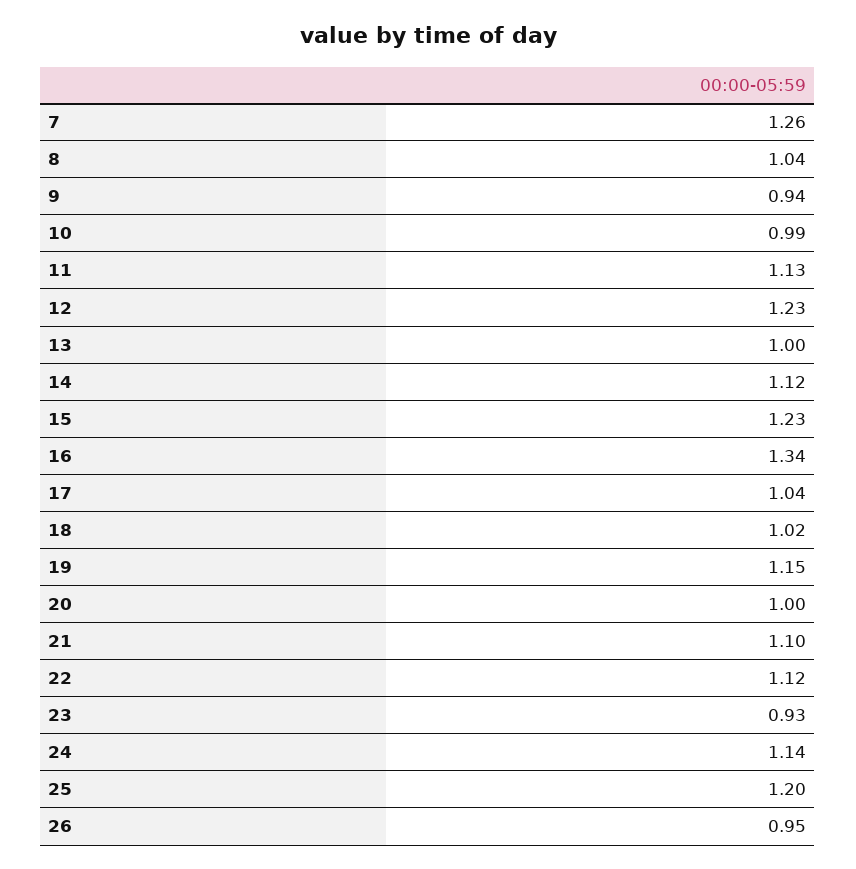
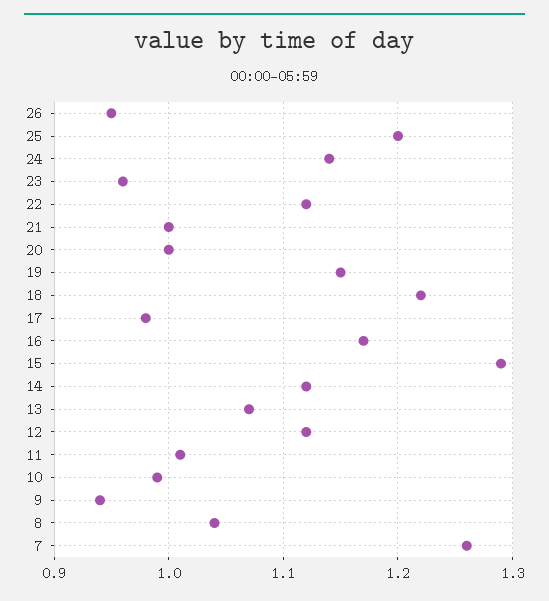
  {
    "7": 1.26,
    "8": 1.04,
    "9": 0.94,
    "10": 0.99,
-   "11": 1.13,
+   "11": 1.01,
-   "12": 1.23,
+   "12": 1.12,
-   "13": 1,
+   "13": 1.07,
    "14": 1.12,
-   "15": 1.23,
+   "15": 1.29,
-   "16": 1.34,
+   "16": 1.17,
-   "17": 1.04,
+   "17": 0.98,
-   "18": 1.02,
+   "18": 1.22,
    "19": 1.15,
    "20": 1,
-   "21": 1.1,
+   "21": 1,
    "22": 1.12,
-   "23": 0.93,
+   "23": 0.96,
    "24": 1.14,
    "25": 1.2,
    "26": 0.95
  }

